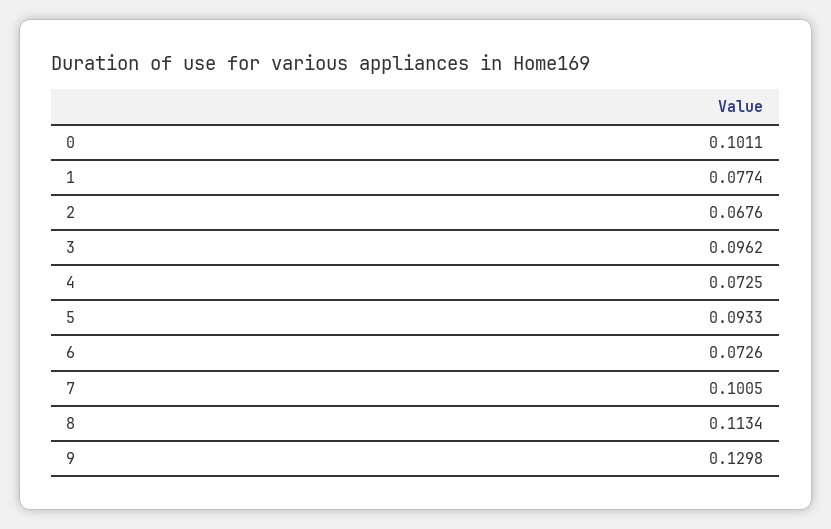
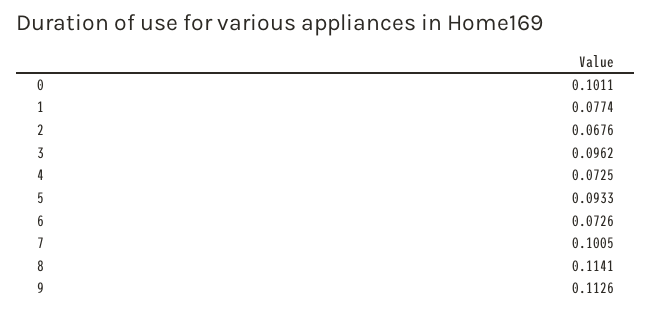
  {
    "0": 0.1011,
    "1": 0.0774,
    "2": 0.0676,
    "3": 0.0962,
    "4": 0.0725,
    "5": 0.0933,
    "6": 0.0726,
    "7": 0.1005,
-   "8": 0.1134,
+   "8": 0.1141,
-   "9": 0.1298
+   "9": 0.1126
  }

